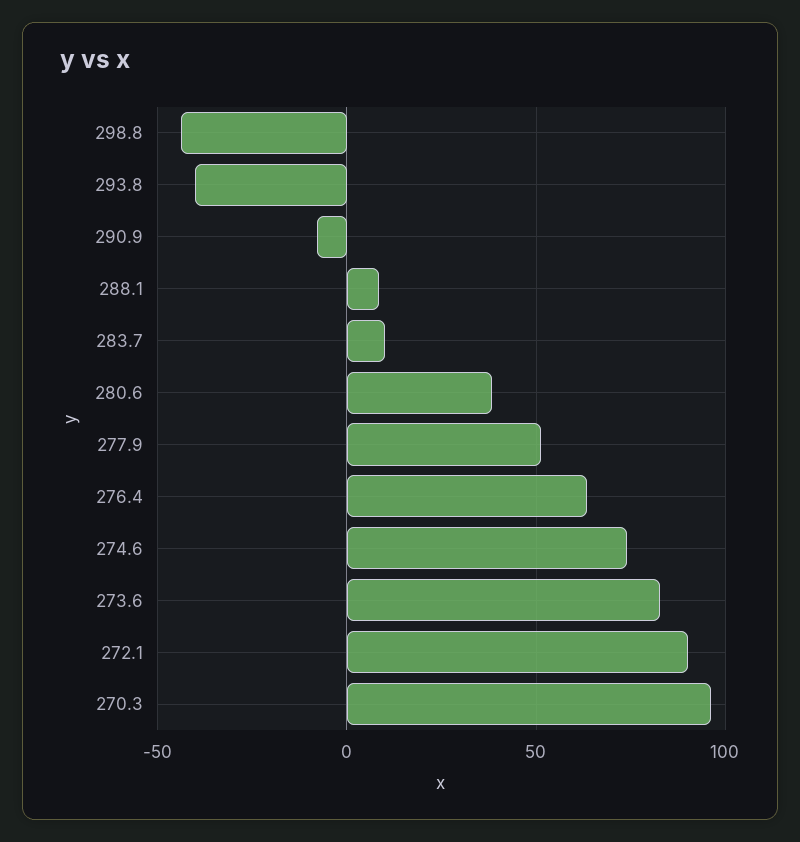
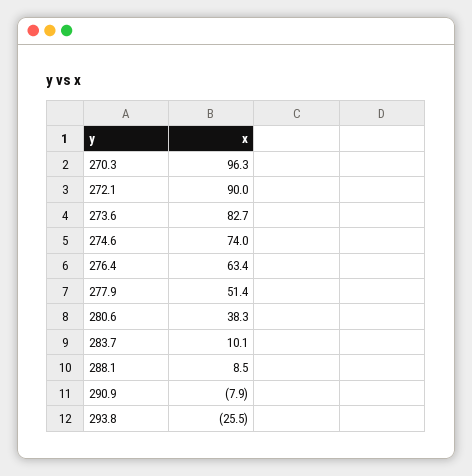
  {
-   "298.8": -45,
-   "293.8": -40,
+   "293.8": -25.5,
    "290.9": -7.9,
    "288.1": 8.5,
    "283.7": 10.1,
    "280.6": 38.3,
    "277.9": 51.4,
    "276.4": 63.4,
    "274.6": 74,
    "273.6": 82.7,
    "272.1": 90,
    "270.3": 96.3
  }

